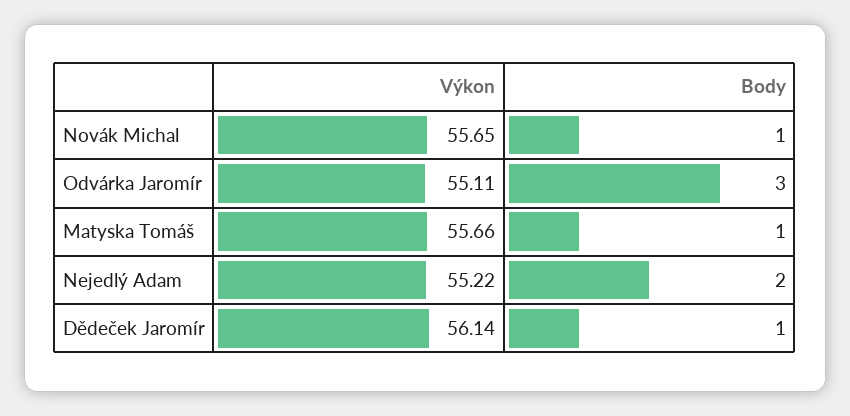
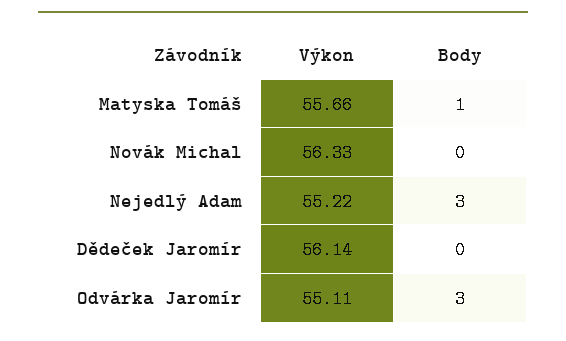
  {
    "Výkon": {
-     "Novák Michal": 55.65,
+     "Novák Michal": 56.33,
      "Odvárka Jaromír": 55.11,
      "Matyska Tomáš": 55.66,
      "Nejedlý Adam": 55.22,
      "Dědeček Jaromír": 56.14
    },
    "Body": {
-     "Novák Michal": 1,
+     "Novák Michal": 0,
      "Odvárka Jaromír": 3,
      "Matyska Tomáš": 1,
-     "Nejedlý Adam": 2,
+     "Nejedlý Adam": 3,
-     "Dědeček Jaromír": 1
+     "Dědeček Jaromír": 0
    }
  }

